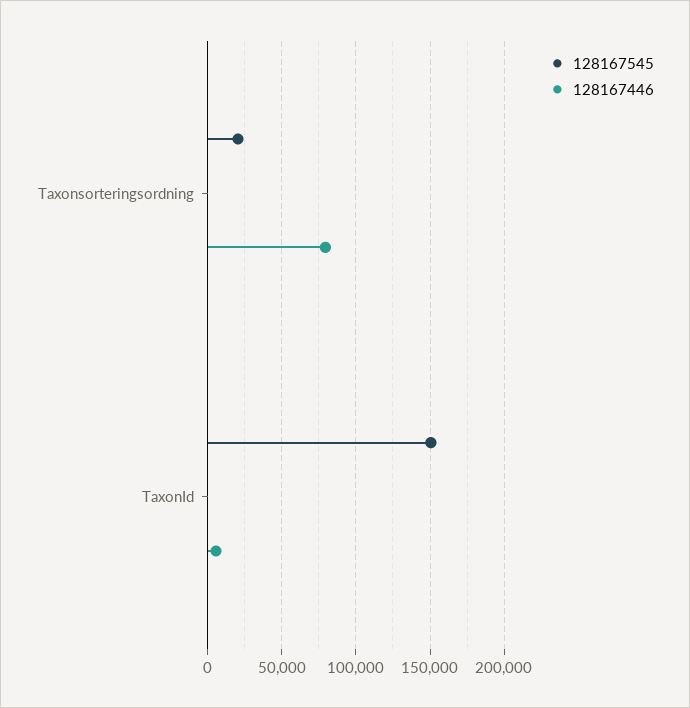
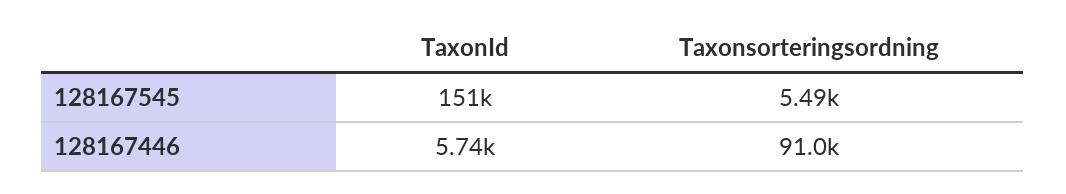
  {
    "128167545": {
-     "Taxonsorteringsordning": 20000,
+     "Taxonsorteringsordning": 5490,
      "TaxonId": 151000
    },
    "128167446": {
-     "Taxonsorteringsordning": 80000,
+     "Taxonsorteringsordning": 91000,
      "TaxonId": 5740
    }
  }

